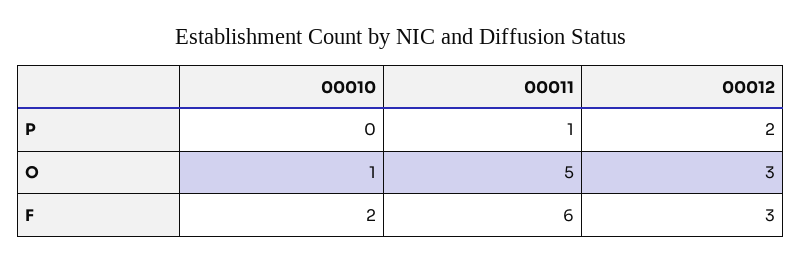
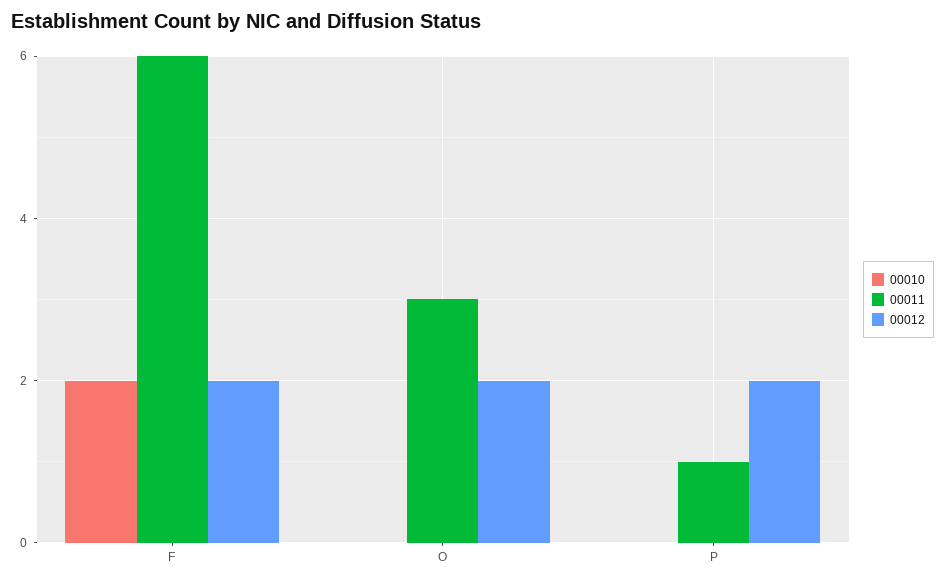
  {
    "00010": {
      "P": 0,
-     "O": 1,
+     "O": 0,
      "F": 2
    },
    "00011": {
      "P": 1,
-     "O": 5,
+     "O": 3,
      "F": 6
    },
    "00012": {
      "P": 2,
-     "O": 3,
+     "O": 2,
-     "F": 3
+     "F": 2
    }
  }

